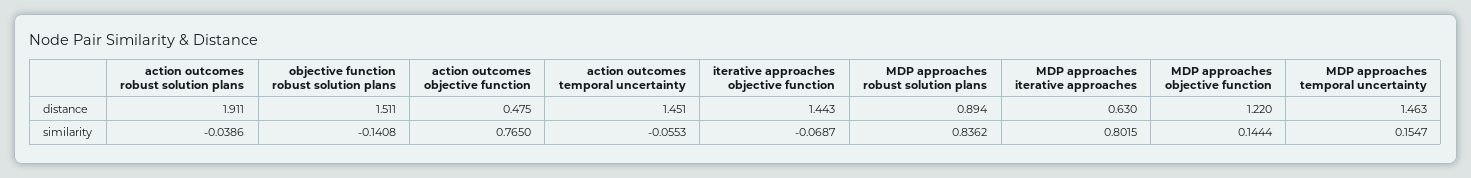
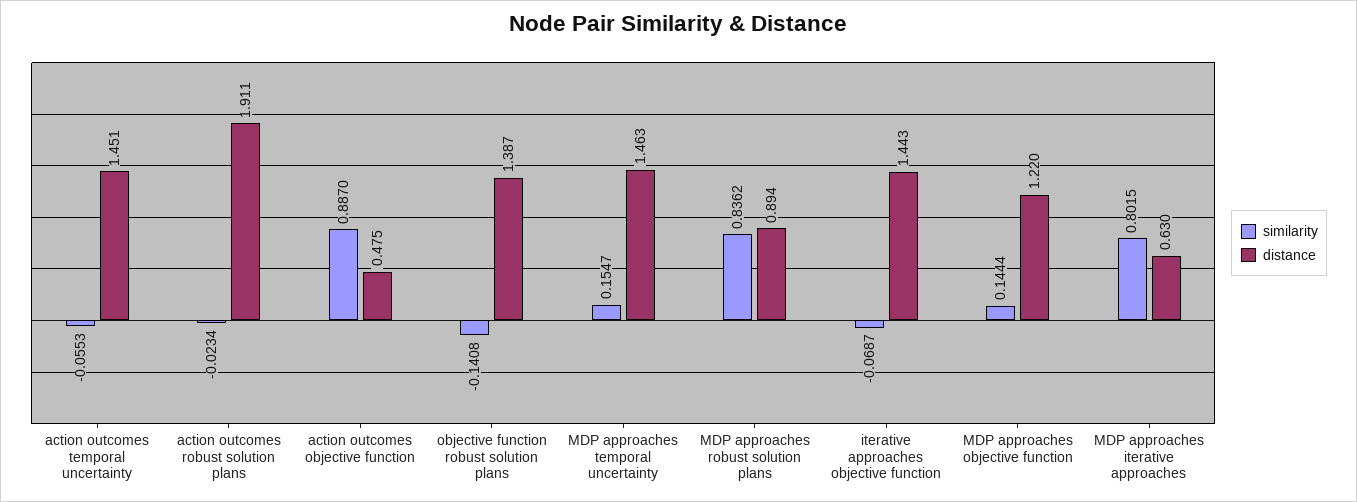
  {
    "distance": {
      "action outcomes robust solution plans": 1.911,
-     "objective function robust solution plans": 1.511,
+     "objective function robust solution plans": 1.387,
      "action outcomes objective function": 0.475,
      "action outcomes temporal uncertainty": 1.451,
      "iterative approaches objective function": 1.443,
      "MDP approaches robust solution plans": 0.894,
      "MDP approaches iterative approaches": 0.63,
      "MDP approaches objective function": 1.22,
      "MDP approaches temporal uncertainty": 1.463
    },
    "similarity": {
-     "action outcomes robust solution plans": -0.0386,
+     "action outcomes robust solution plans": -0.0234,
      "objective function robust solution plans": -0.1408,
-     "action outcomes objective function": 0.765,
+     "action outcomes objective function": 0.887,
      "action outcomes temporal uncertainty": -0.0553,
      "iterative approaches objective function": -0.0687,
      "MDP approaches robust solution plans": 0.8362,
      "MDP approaches iterative approaches": 0.8015,
      "MDP approaches objective function": 0.1444,
      "MDP approaches temporal uncertainty": 0.1547
    }
  }

